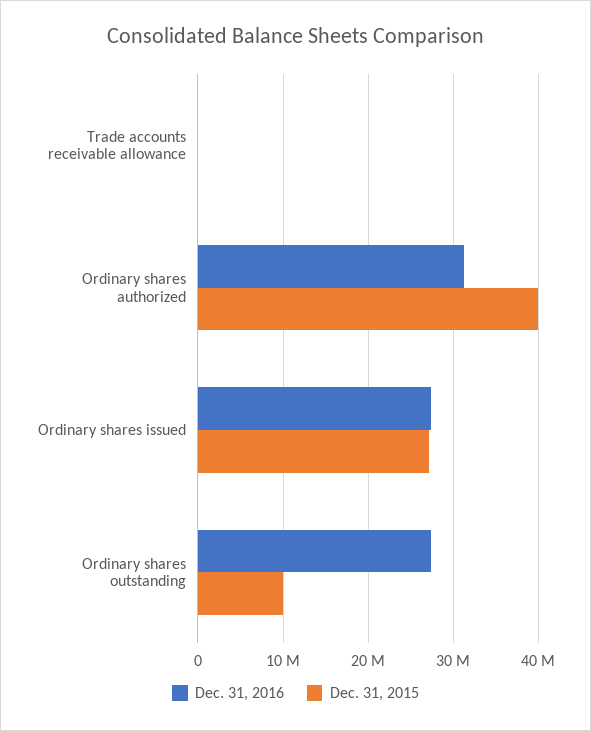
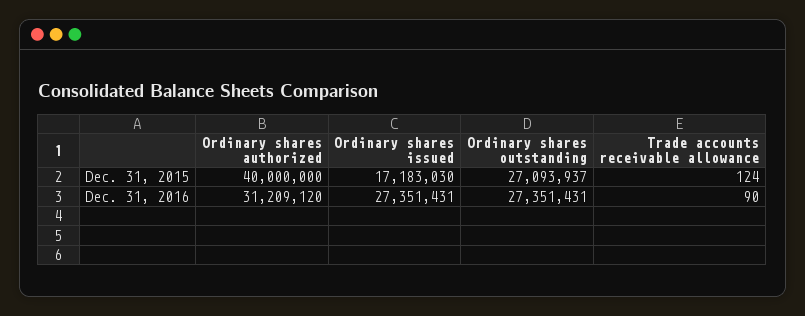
  {
    "Dec. 31, 2016": {
      "Trade accounts receivable allowance": 90,
      "Ordinary shares authorized": 31209120,
      "Ordinary shares issued": 27351431,
      "Ordinary shares outstanding": 27351431
    },
    "Dec. 31, 2015": {
      "Trade accounts receivable allowance": 124,
      "Ordinary shares authorized": 40000000,
-     "Ordinary shares issued": 27000000,
+     "Ordinary shares issued": 17183030,
-     "Ordinary shares outstanding": 10000000
+     "Ordinary shares outstanding": 27093937
    }
  }

